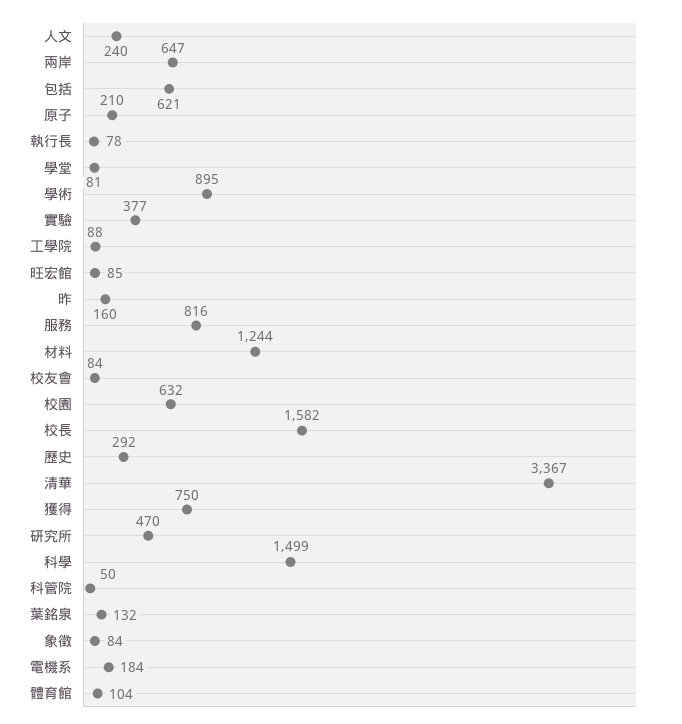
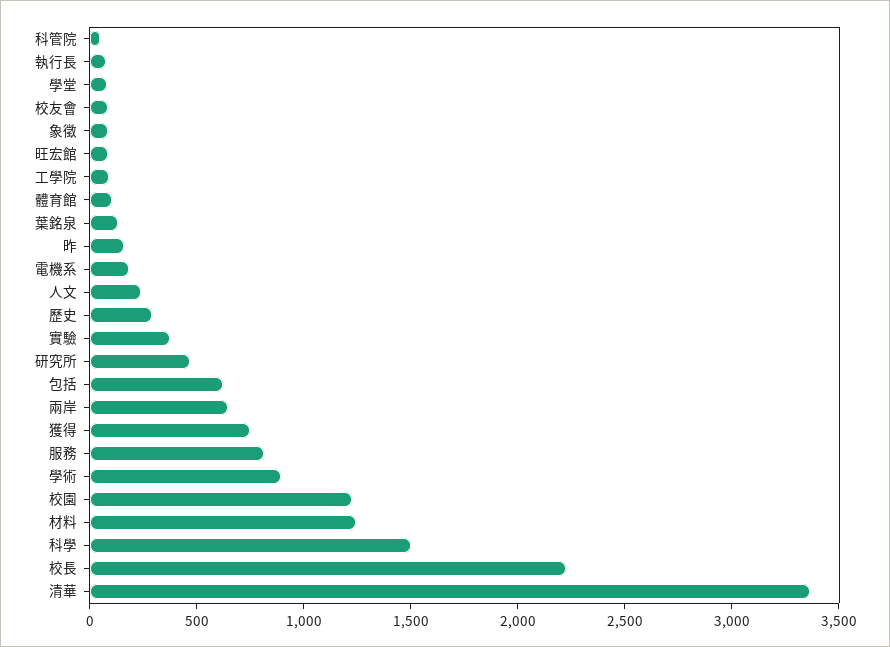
  {
    "人文": 240,
    "兩岸": 647,
    "包括": 621,
-   "原子": 210,
    "執行長": 78,
    "學堂": 81,
    "學術": 895,
    "實驗": 377,
    "工學院": 88,
    "旺宏館": 85,
    "昨": 160,
    "服務": 816,
    "材料": 1244,
    "校友會": 84,
-   "校園": 632,
+   "校園": 1200,
-   "校長": 1582,
+   "校長": 2200,
    "歷史": 292,
    "清華": 3367,
    "獲得": 750,
    "研究所": 470,
    "科學": 1499,
    "科管院": 50,
    "葉銘泉": 132,
    "象徵": 84,
    "電機系": 184,
    "體育館": 104
  }

